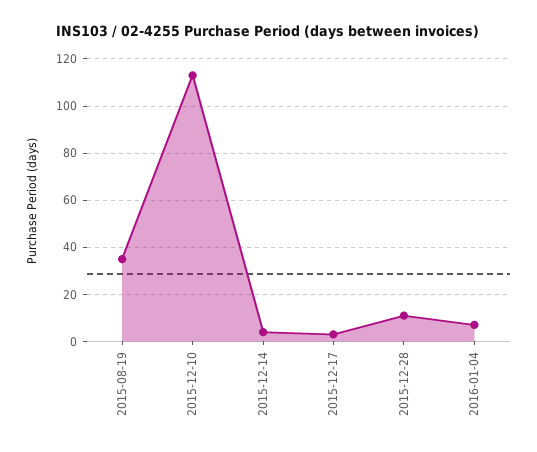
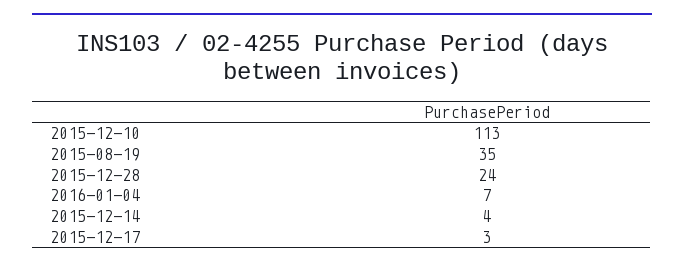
  {
    "2015-08-19": 35,
    "2015-12-10": 113,
    "2015-12-14": 4,
    "2015-12-17": 3,
-   "2015-12-28": 10,
+   "2015-12-28": 24,
    "2016-01-04": 7
  }

